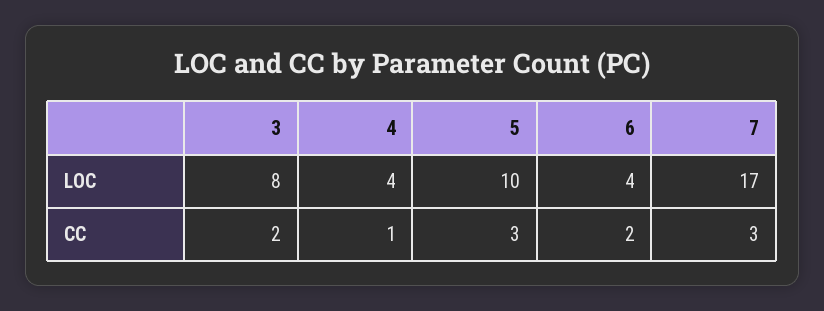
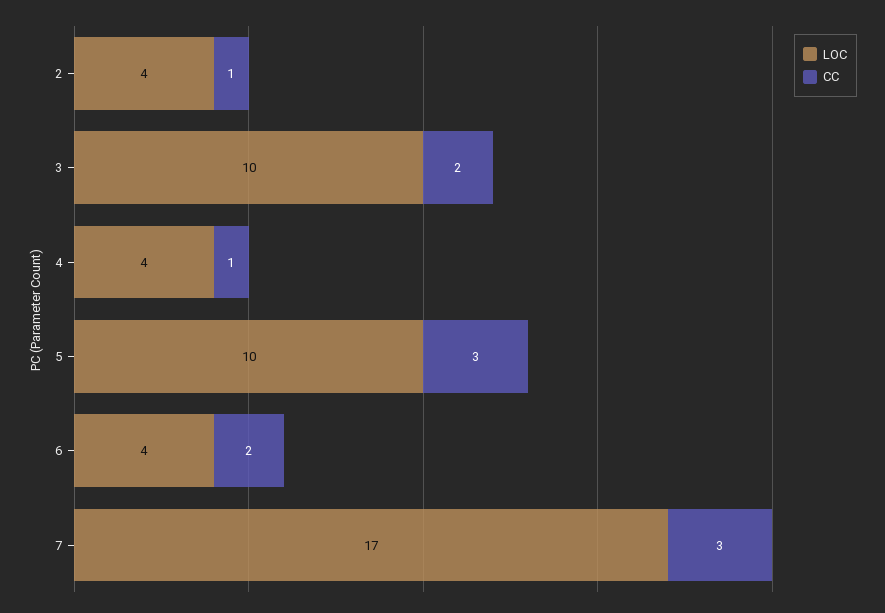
  {
    "LOC": {
-     "3": 8,
+     "3": 10,
      "4": 4,
      "5": 10,
      "6": 4,
-     "7": 17
+     "7": 17,
+     "2": 4
    },
    "CC": {
      "3": 2,
      "4": 1,
      "5": 3,
      "6": 2,
-     "7": 3
+     "7": 3,
+     "2": 1
    }
  }

